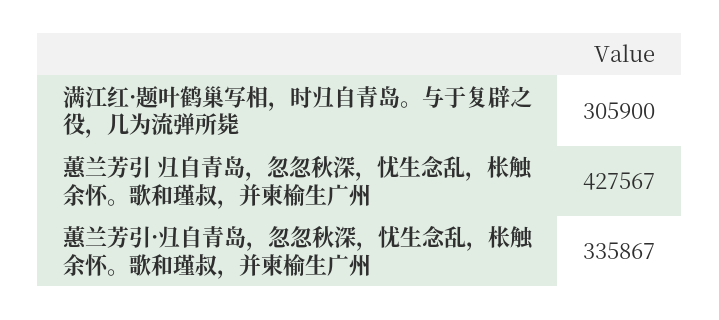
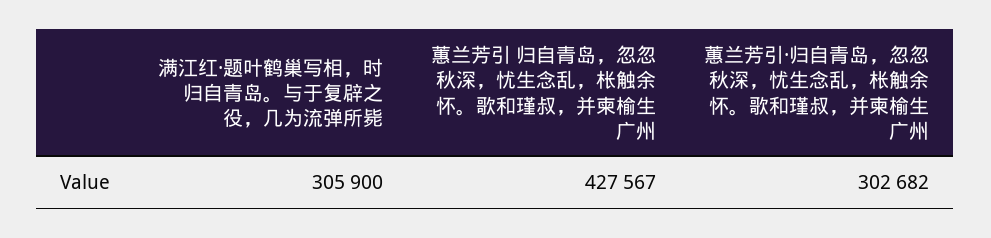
  {
    "满江红·题叶鹤巢写相，时归自青岛。与于复辟之役，几为流弹所毙": 305900,
    "蕙兰芳引 归自青岛，忽忽秋深，忧生念乱，枨触余怀。歌和瑾叔，并柬榆生广州": 427567,
-   "蕙兰芳引·归自青岛，忽忽秋深，忧生念乱，枨触余怀。歌和瑾叔，并柬榆生广州": 335867
+   "蕙兰芳引·归自青岛，忽忽秋深，忧生念乱，枨触余怀。歌和瑾叔，并柬榆生广州": 302682
  }

